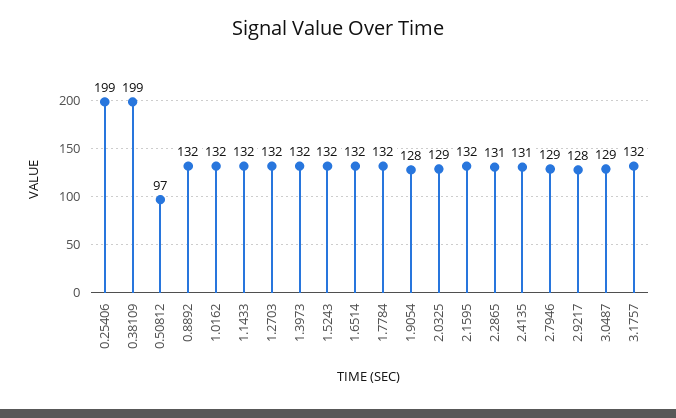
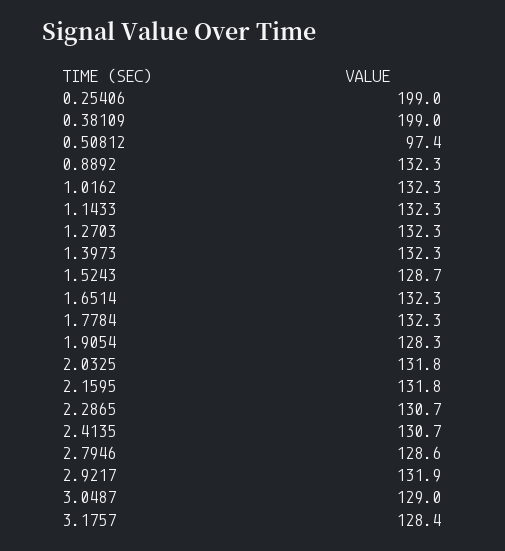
  {
    "0.25406": 199,
    "0.38109": 199,
    "0.50812": 97.4,
    "0.8892": 132.3,
    "1.0162": 132.3,
    "1.1433": 132.3,
    "1.2703": 132.3,
    "1.3973": 132.3,
-   "1.5243": 132,
+   "1.5243": 128.7,
    "1.6514": 132.3,
    "1.7784": 132.3,
    "1.9054": 128.3,
-   "2.0325": 129,
+   "2.0325": 131.8,
    "2.1595": 131.8,
    "2.2865": 130.7,
    "2.4135": 130.7,
    "2.7946": 128.6,
-   "2.9217": 128,
+   "2.9217": 131.9,
    "3.0487": 129,
-   "3.1757": 132
+   "3.1757": 128.4
  }

